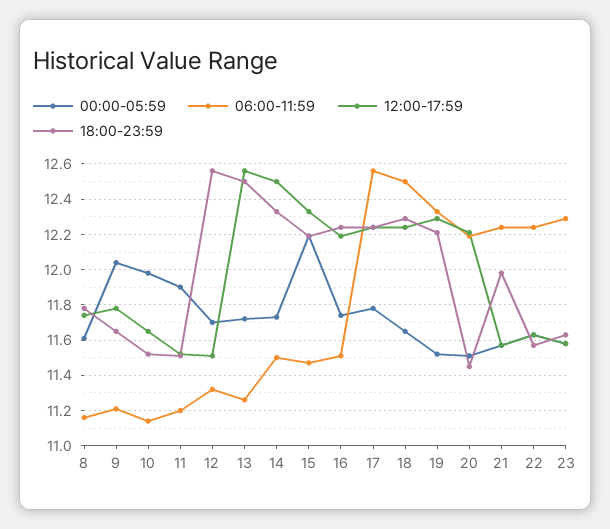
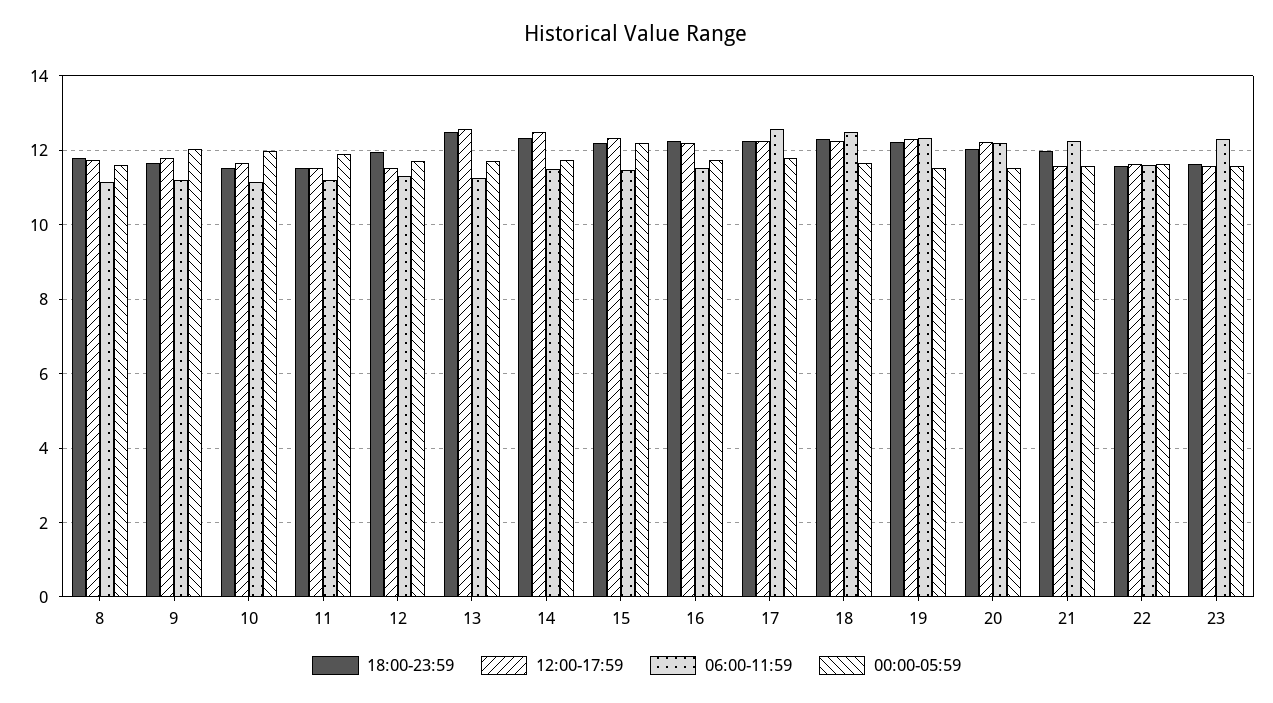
  {
    "00:00-05:59": {
      "8": 11.6,
      "9": 12.05,
      "10": 12,
      "11": 11.9,
      "12": 11.7,
      "13": 11.7,
      "14": 11.75,
      "15": 12.2,
      "16": 11.75,
      "17": 11.8,
      "18": 11.65,
      "19": 11.5,
      "20": 11.5,
      "21": 11.55,
      "22": 11.65,
      "23": 11.6
    },
    "06:00-11:59": {
      "8": 11.15,
      "9": 11.2,
      "10": 11.15,
      "11": 11.2,
      "12": 11.3,
      "13": 11.25,
      "14": 11.5,
      "15": 11.45,
      "16": 11.5,
      "17": 12.55,
      "18": 12.5,
      "19": 12.35,
      "20": 12.2,
      "21": 12.25,
-     "22": 12.25,
+     "22": 11.6,
      "23": 12.3
    },
    "12:00-17:59": {
      "8": 11.75,
      "9": 11.8,
      "10": 11.65,
      "11": 11.5,
      "12": 11.5,
      "13": 12.55,
      "14": 12.5,
      "15": 12.35,
      "16": 12.2,
      "17": 12.25,
      "18": 12.25,
      "19": 12.3,
      "20": 12.2,
      "21": 11.55,
      "22": 11.65,
      "23": 11.6
    },
    "18:00-23:59": {
      "8": 11.8,
      "9": 11.65,
      "10": 11.5,
      "11": 11.5,
-     "12": 12.55,
+     "12": 12,
      "13": 12.5,
      "14": 12.35,
      "15": 12.2,
      "16": 12.25,
      "17": 12.25,
      "18": 12.3,
      "19": 12.2,
-     "20": 11.45,
+     "20": 12,
      "21": 12,
      "22": 11.55,
      "23": 11.65
    }
  }

